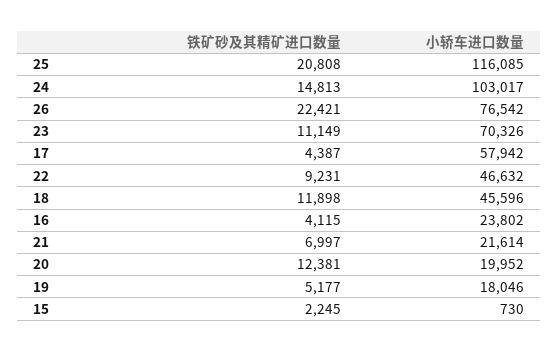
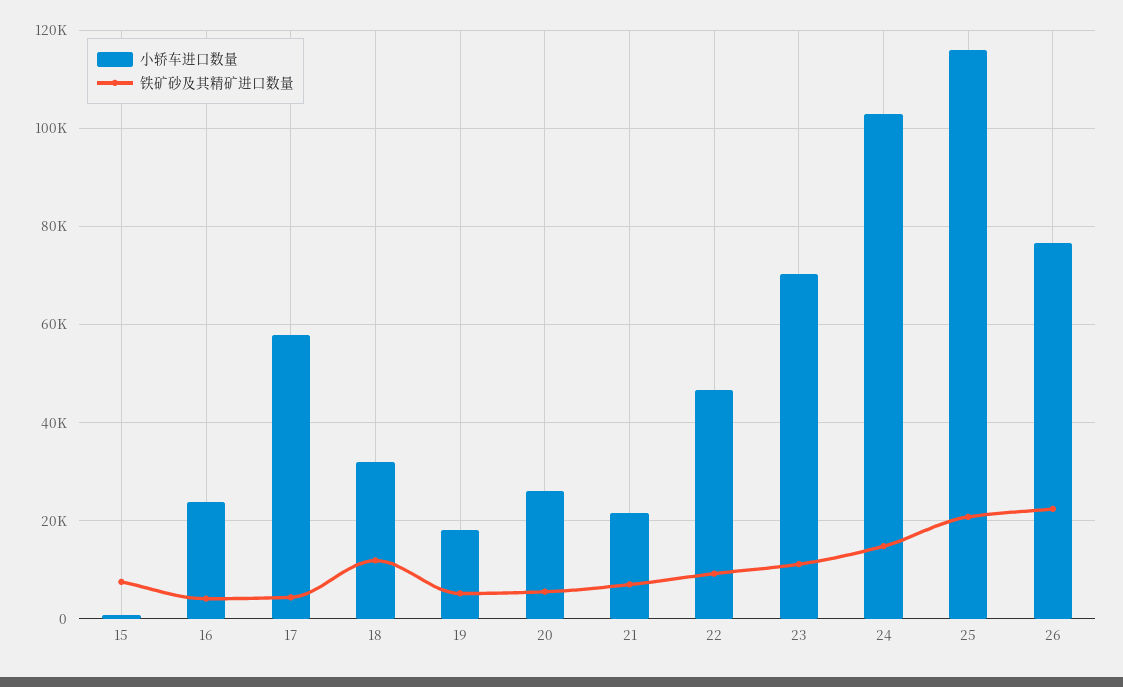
  {
    "铁矿砂及其精矿进口数量": {
      "25": 20808,
      "24": 14813,
      "26": 22421,
      "23": 11149,
      "17": 4387,
      "22": 9231,
      "18": 11898,
      "16": 4115,
      "21": 6997,
-     "20": 12381,
+     "20": 6000,
      "19": 5177,
-     "15": 2245
+     "15": 8000
    },
    "小轿车进口数量": {
      "25": 116085,
      "24": 103017,
      "26": 76542,
      "23": 70326,
      "17": 57942,
      "22": 46632,
-     "18": 45596,
+     "18": 32000,
      "16": 23802,
      "21": 21614,
-     "20": 19952,
+     "20": 26000,
      "19": 18046,
      "15": 730
    }
  }

